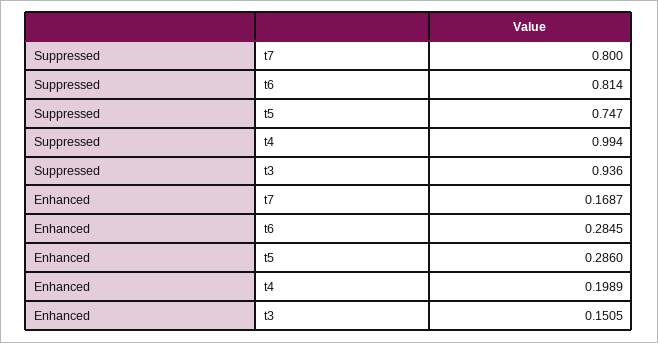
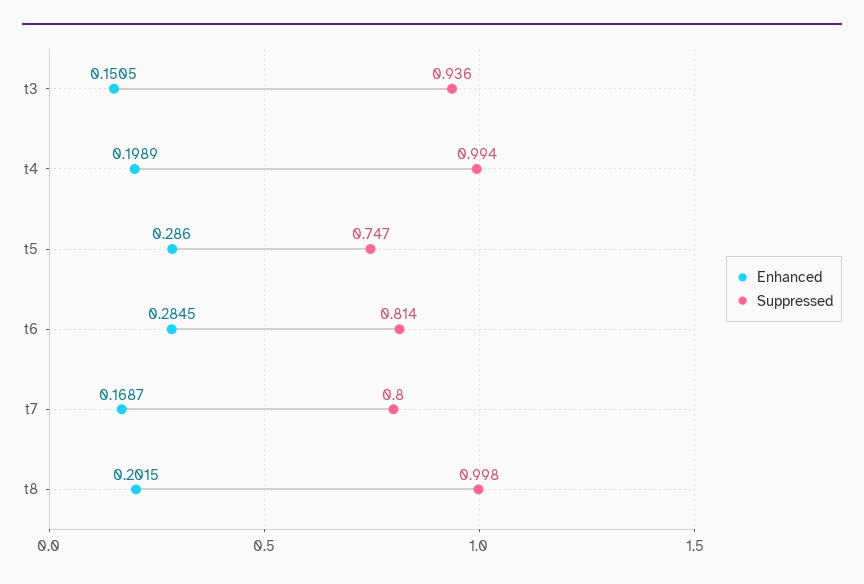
  {
    "Suppressed": {
      "t7": 0.8,
      "t6": 0.814,
      "t5": 0.747,
      "t4": 0.994,
-     "t3": 0.936
+     "t3": 0.936,
+     "t8": 0.998
    },
    "Enhanced": {
      "t7": 0.1687,
      "t6": 0.2845,
      "t5": 0.286,
      "t4": 0.1989,
-     "t3": 0.1505
+     "t3": 0.1505,
+     "t8": 0.2015
    }
  }

